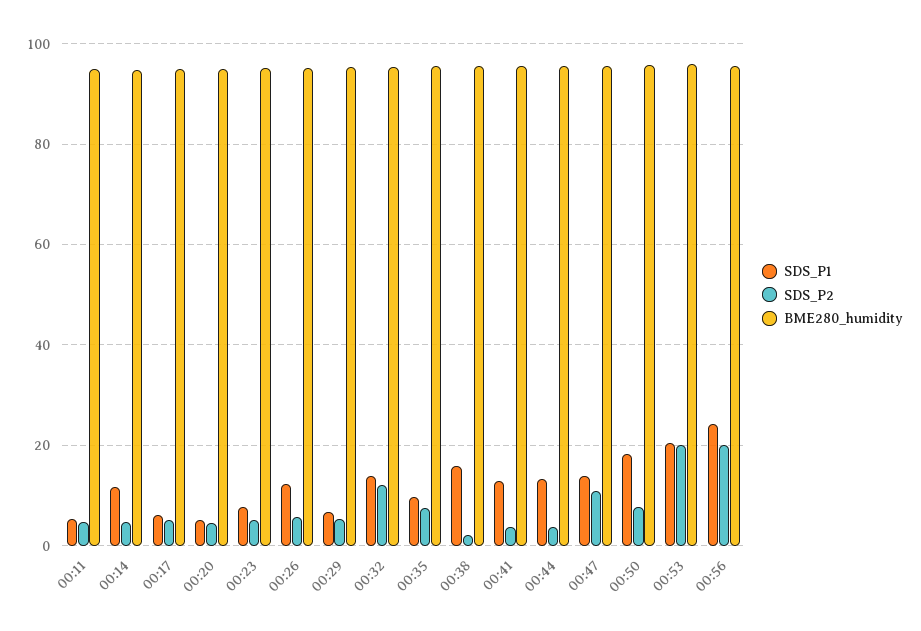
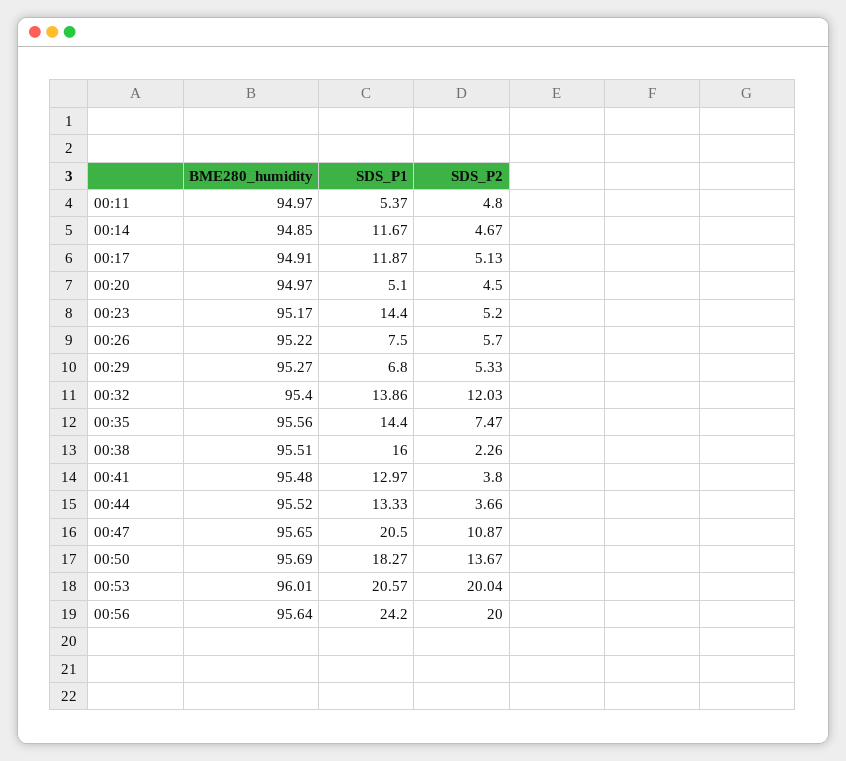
  {
    "SDS_P1": {
      "00:11": 5.37,
      "00:14": 11.67,
-     "00:17": 6,
+     "00:17": 11.87,
      "00:20": 5.1,
-     "00:23": 8,
+     "00:23": 14.4,
-     "00:26": 12,
+     "00:26": 7.5,
      "00:29": 6.8,
      "00:32": 13.86,
-     "00:35": 10,
+     "00:35": 14.4,
      "00:38": 16,
      "00:41": 12.97,
      "00:44": 13.33,
-     "00:47": 14,
+     "00:47": 20.5,
      "00:50": 18.27,
      "00:53": 20.57,
      "00:56": 24.2
    },
    "SDS_P2": {
      "00:11": 4.8,
      "00:14": 4.67,
      "00:17": 5.13,
      "00:20": 4.5,
      "00:23": 5.2,
      "00:26": 5.7,
      "00:29": 5.33,
      "00:32": 12.03,
      "00:35": 7.47,
      "00:38": 2.26,
      "00:41": 3.8,
      "00:44": 3.66,
      "00:47": 10.87,
-     "00:50": 8,
+     "00:50": 13.67,
      "00:53": 20.04,
      "00:56": 20
    },
    "BME280_humidity": {
      "00:11": 94.97,
      "00:14": 94.85,
      "00:17": 94.91,
      "00:20": 94.97,
      "00:23": 95.17,
      "00:26": 95.22,
      "00:29": 95.27,
      "00:32": 95.4,
      "00:35": 95.56,
      "00:38": 95.51,
      "00:41": 95.48,
      "00:44": 95.52,
      "00:47": 95.65,
      "00:50": 95.69,
      "00:53": 96.01,
      "00:56": 95.64
    }
  }

